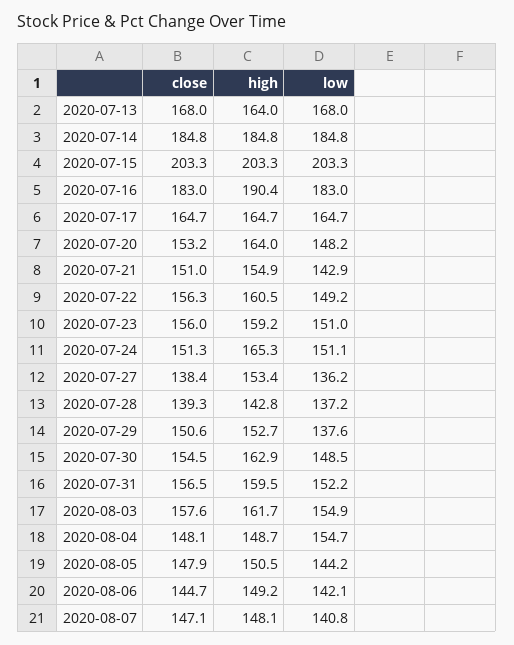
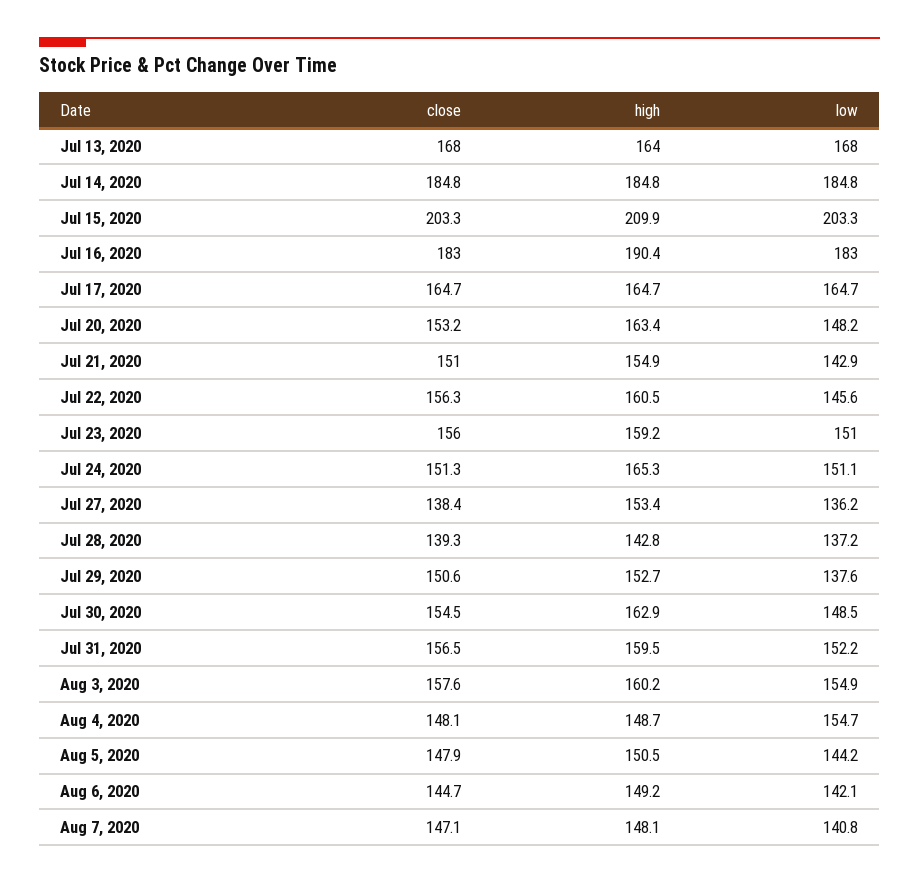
  {
    "close": {
      "2020-07-13": 168,
      "2020-07-14": 184.8,
      "2020-07-15": 203.3,
      "2020-07-16": 183,
      "2020-07-17": 164.7,
      "2020-07-20": 153.2,
      "2020-07-21": 151,
      "2020-07-22": 156.3,
      "2020-07-23": 156,
      "2020-07-24": 151.3,
      "2020-07-27": 138.4,
      "2020-07-28": 139.3,
      "2020-07-29": 150.6,
      "2020-07-30": 154.5,
      "2020-07-31": 156.5,
      "2020-08-03": 157.6,
      "2020-08-04": 148.1,
      "2020-08-05": 147.9,
      "2020-08-06": 144.7,
      "2020-08-07": 147.1
    },
    "high": {
      "2020-07-13": 164,
      "2020-07-14": 184.8,
-     "2020-07-15": 203.3,
+     "2020-07-15": 209.9,
      "2020-07-16": 190.4,
      "2020-07-17": 164.7,
-     "2020-07-20": 164,
+     "2020-07-20": 163.4,
      "2020-07-21": 154.9,
      "2020-07-22": 160.5,
      "2020-07-23": 159.2,
      "2020-07-24": 165.3,
      "2020-07-27": 153.4,
      "2020-07-28": 142.8,
      "2020-07-29": 152.7,
      "2020-07-30": 162.9,
      "2020-07-31": 159.5,
-     "2020-08-03": 161.7,
+     "2020-08-03": 160.2,
      "2020-08-04": 148.7,
      "2020-08-05": 150.5,
      "2020-08-06": 149.2,
      "2020-08-07": 148.1
    },
    "low": {
      "2020-07-13": 168,
      "2020-07-14": 184.8,
      "2020-07-15": 203.3,
      "2020-07-16": 183,
      "2020-07-17": 164.7,
      "2020-07-20": 148.2,
      "2020-07-21": 142.9,
-     "2020-07-22": 149.2,
+     "2020-07-22": 145.6,
      "2020-07-23": 151,
      "2020-07-24": 151.1,
      "2020-07-27": 136.2,
      "2020-07-28": 137.2,
      "2020-07-29": 137.6,
      "2020-07-30": 148.5,
      "2020-07-31": 152.2,
      "2020-08-03": 154.9,
      "2020-08-04": 154.7,
      "2020-08-05": 144.2,
      "2020-08-06": 142.1,
      "2020-08-07": 140.8
    }
  }

